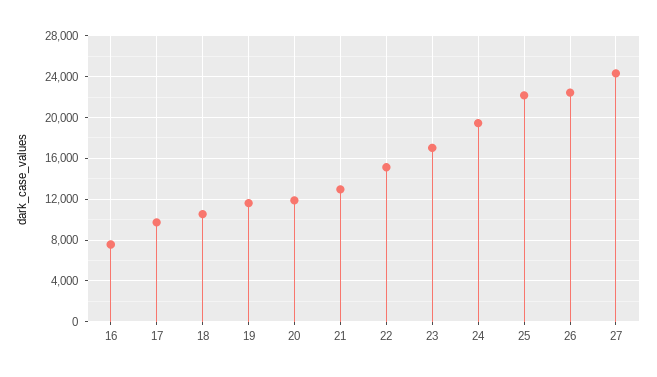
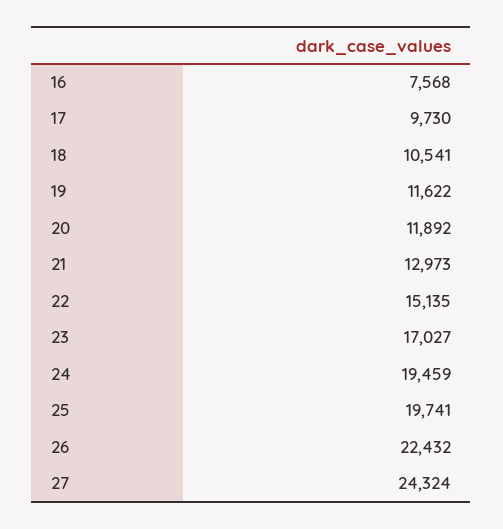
  {
    "16": 7568,
    "17": 9730,
    "18": 10541,
    "19": 11622,
    "20": 11892,
    "21": 12973,
    "22": 15135,
    "23": 17027,
    "24": 19459,
-   "25": 22000,
+   "25": 19741,
    "26": 22432,
    "27": 24324
  }

